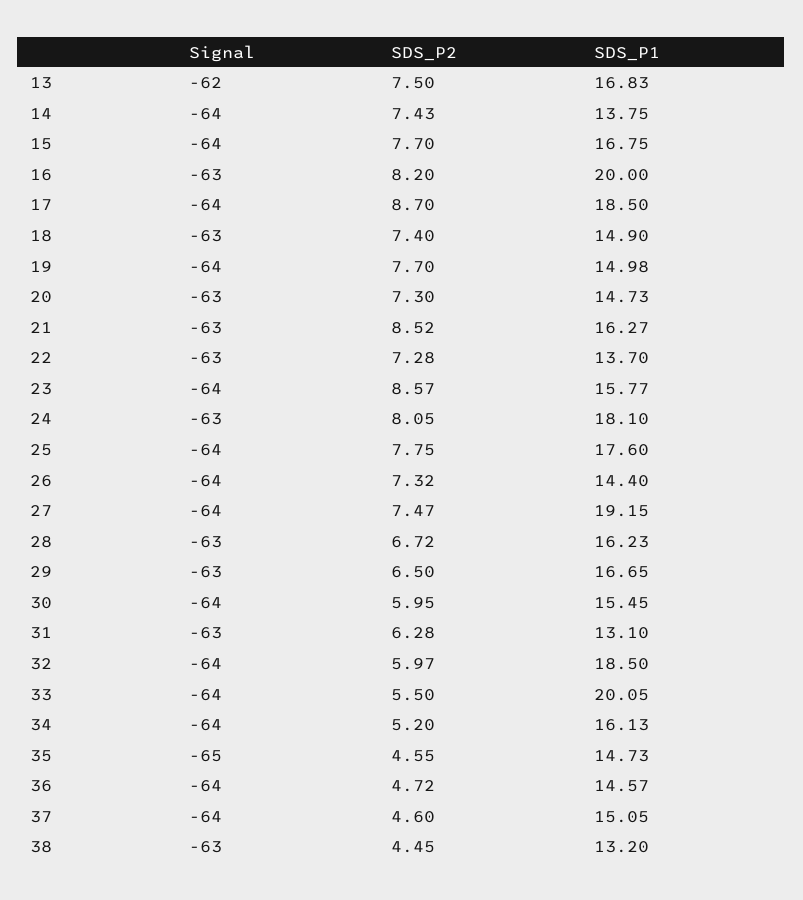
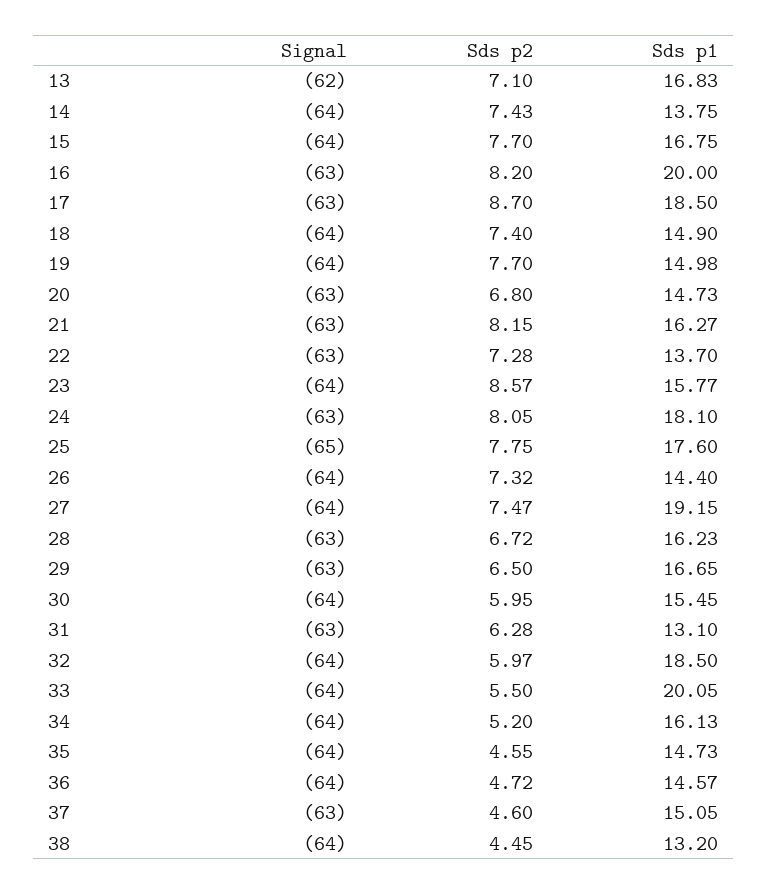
  {
    "Signal": {
      "13": -62,
      "14": -64,
      "15": -64,
      "16": -63,
-     "17": -64,
+     "17": -63,
-     "18": -63,
+     "18": -64,
      "19": -64,
      "20": -63,
      "21": -63,
      "22": -63,
      "23": -64,
      "24": -63,
-     "25": -64,
+     "25": -65,
      "26": -64,
      "27": -64,
      "28": -63,
      "29": -63,
      "30": -64,
      "31": -63,
      "32": -64,
      "33": -64,
      "34": -64,
-     "35": -65,
+     "35": -64,
      "36": -64,
-     "37": -64,
+     "37": -63,
-     "38": -63
+     "38": -64
    },
    "SDS_P2": {
-     "13": 7.5,
+     "13": 7.1,
      "14": 7.43,
      "15": 7.7,
      "16": 8.2,
      "17": 8.7,
      "18": 7.4,
      "19": 7.7,
-     "20": 7.3,
+     "20": 6.8,
-     "21": 8.52,
+     "21": 8.15,
      "22": 7.28,
      "23": 8.57,
      "24": 8.05,
      "25": 7.75,
      "26": 7.32,
      "27": 7.47,
      "28": 6.72,
      "29": 6.5,
      "30": 5.95,
      "31": 6.28,
      "32": 5.97,
      "33": 5.5,
      "34": 5.2,
      "35": 4.55,
      "36": 4.72,
      "37": 4.6,
      "38": 4.45
    },
    "SDS_P1": {
      "13": 16.83,
      "14": 13.75,
      "15": 16.75,
      "16": 20,
      "17": 18.5,
      "18": 14.9,
      "19": 14.98,
      "20": 14.73,
      "21": 16.27,
      "22": 13.7,
      "23": 15.77,
      "24": 18.1,
      "25": 17.6,
      "26": 14.4,
      "27": 19.15,
      "28": 16.23,
      "29": 16.65,
      "30": 15.45,
      "31": 13.1,
      "32": 18.5,
      "33": 20.05,
      "34": 16.13,
      "35": 14.73,
      "36": 14.57,
      "37": 15.05,
      "38": 13.2
    }
  }

